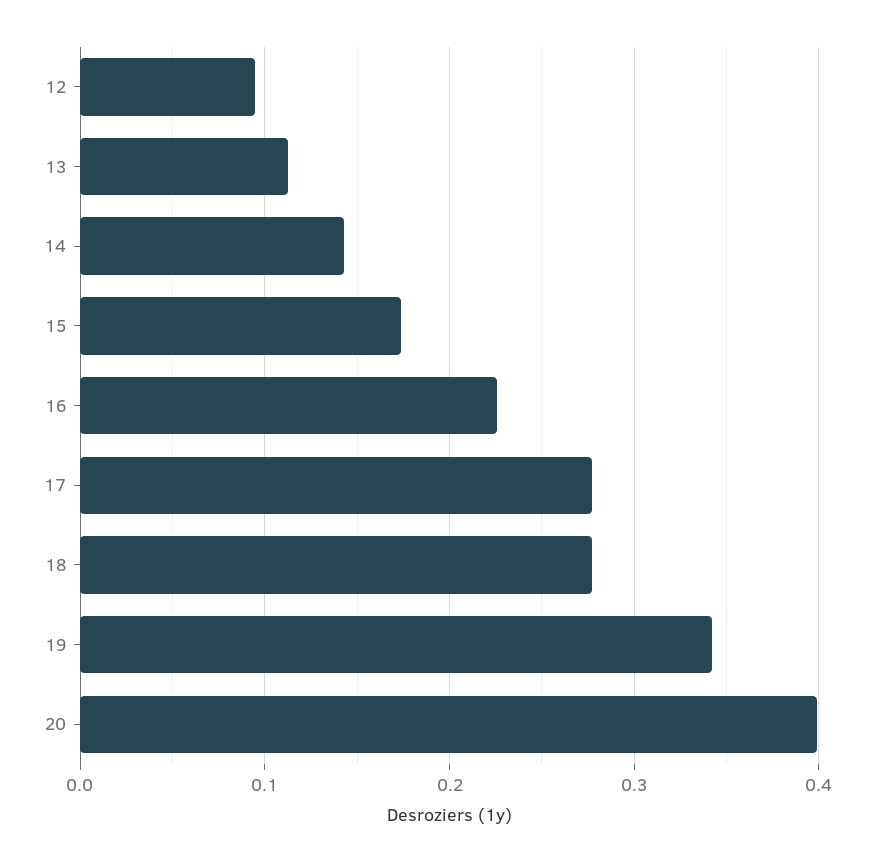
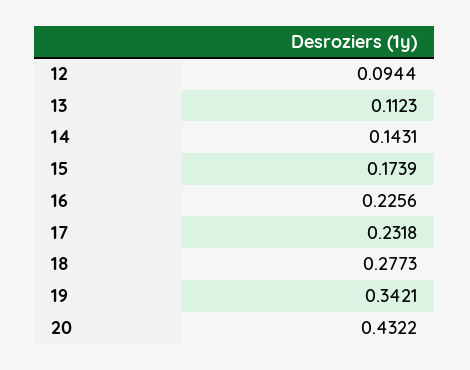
  {
    "12": 0.0944,
    "13": 0.1123,
    "14": 0.1431,
    "15": 0.1739,
    "16": 0.2256,
-   "17": 0.28,
+   "17": 0.2318,
    "18": 0.2773,
    "19": 0.3421,
-   "20": 0.4
+   "20": 0.4322
  }

